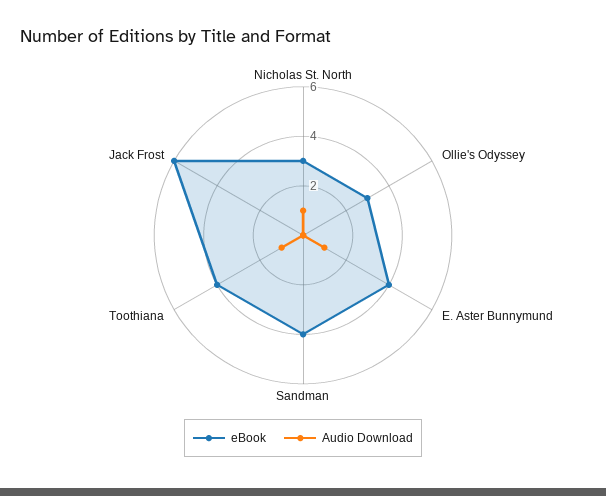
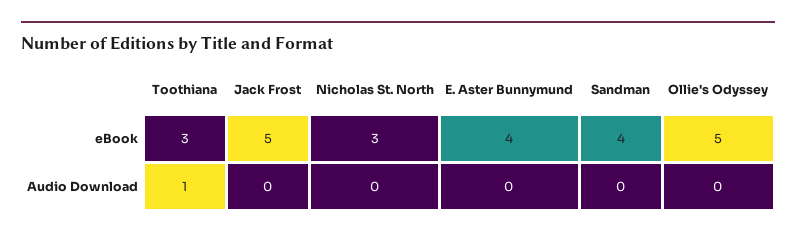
  {
    "eBook": {
      "Nicholas St. North": 3,
-     "Ollie's Odyssey": 3,
+     "Ollie's Odyssey": 5,
      "E. Aster Bunnymund": 4,
      "Sandman": 4,
-     "Toothiana": 4,
+     "Toothiana": 3,
-     "Jack Frost": 6
+     "Jack Frost": 5
    },
    "Audio Download": {
-     "Nicholas St. North": 1,
+     "Nicholas St. North": 0,
      "Ollie's Odyssey": 0,
-     "E. Aster Bunnymund": 1,
+     "E. Aster Bunnymund": 0,
      "Sandman": 0,
      "Toothiana": 1,
      "Jack Frost": 0
    }
  }

